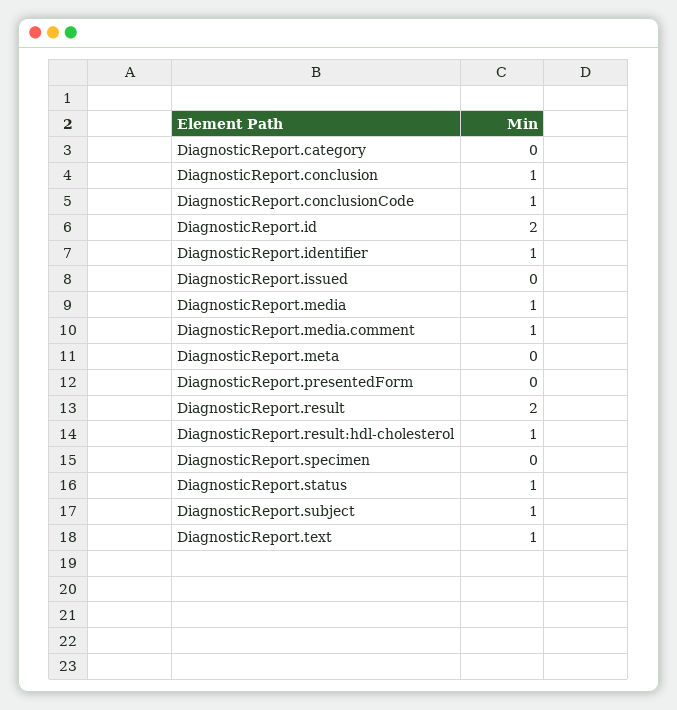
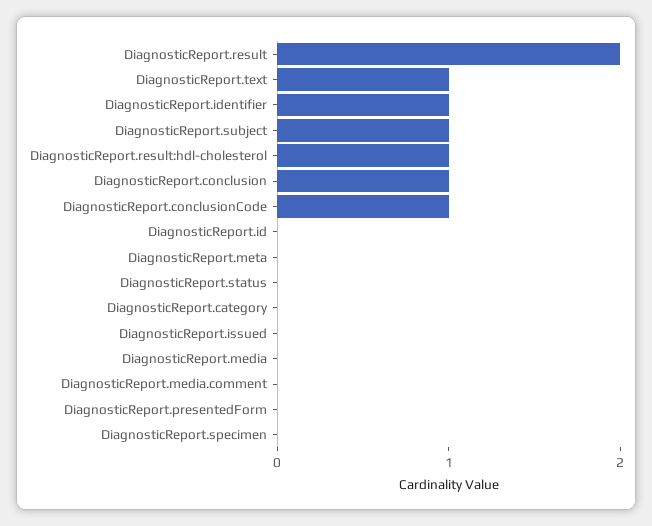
  {
    "DiagnosticReport.category": 0,
    "DiagnosticReport.conclusion": 1,
    "DiagnosticReport.conclusionCode": 1,
-   "DiagnosticReport.id": 2,
+   "DiagnosticReport.id": 0,
    "DiagnosticReport.identifier": 1,
    "DiagnosticReport.issued": 0,
-   "DiagnosticReport.media": 1,
+   "DiagnosticReport.media": 0,
-   "DiagnosticReport.media.comment": 1,
+   "DiagnosticReport.media.comment": 0,
    "DiagnosticReport.meta": 0,
    "DiagnosticReport.presentedForm": 0,
    "DiagnosticReport.result": 2,
    "DiagnosticReport.result:hdl-cholesterol": 1,
    "DiagnosticReport.specimen": 0,
-   "DiagnosticReport.status": 1,
+   "DiagnosticReport.status": 0,
    "DiagnosticReport.subject": 1,
    "DiagnosticReport.text": 1
  }

